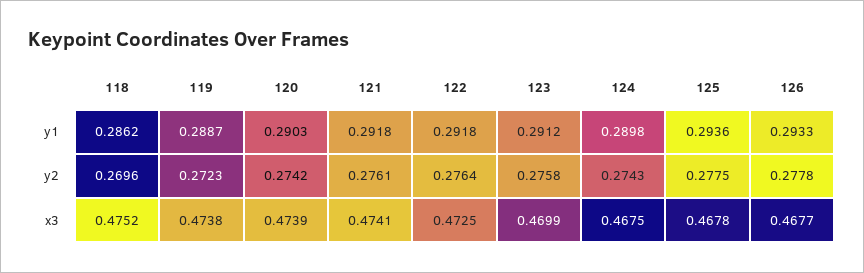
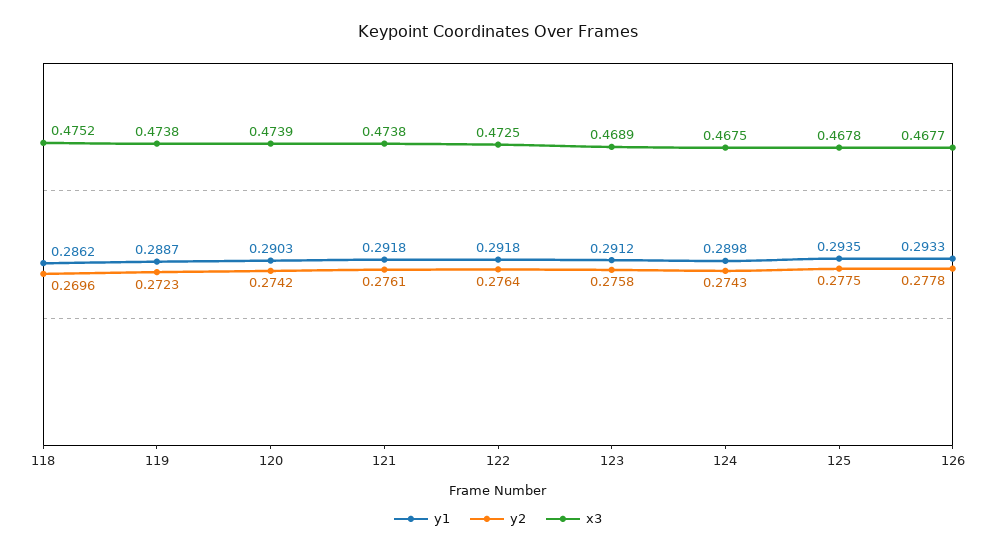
  {
    "y1": {
      "118": 0.2862,
      "119": 0.2887,
      "120": 0.2903,
      "121": 0.2918,
      "122": 0.2918,
      "123": 0.2912,
      "124": 0.2898,
-     "125": 0.2936,
+     "125": 0.2935,
      "126": 0.2933
    },
    "y2": {
      "118": 0.2696,
      "119": 0.2723,
      "120": 0.2742,
      "121": 0.2761,
      "122": 0.2764,
      "123": 0.2758,
      "124": 0.2743,
      "125": 0.2775,
      "126": 0.2778
    },
    "x3": {
      "118": 0.4752,
      "119": 0.4738,
      "120": 0.4739,
-     "121": 0.4741,
+     "121": 0.4738,
      "122": 0.4725,
-     "123": 0.4699,
+     "123": 0.4689,
      "124": 0.4675,
      "125": 0.4678,
      "126": 0.4677
    }
  }

